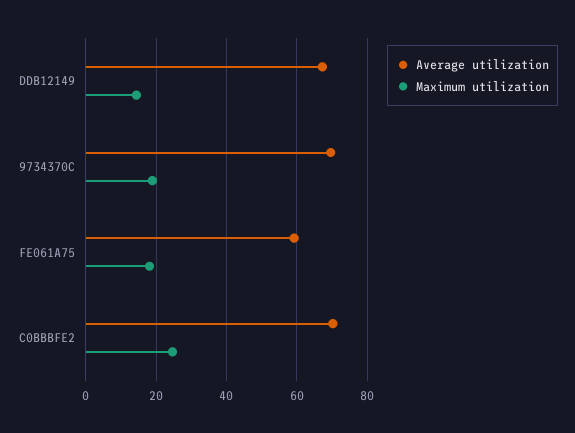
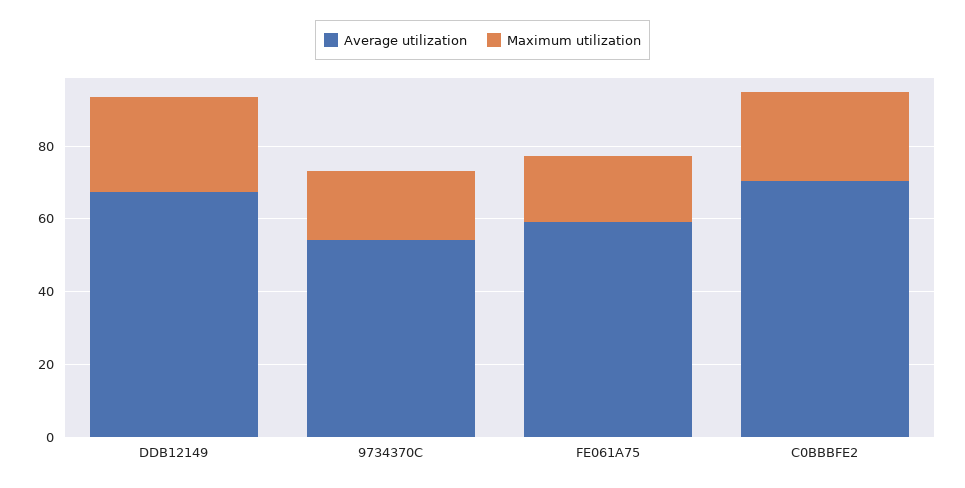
  {
    "Average utilization": {
      "DDB12149": 68,
-     "9734370C": 70,
+     "9734370C": 55,
      "FE061A75": 60,
      "C0BBBFE2": 70
    },
    "Maximum utilization": {
-     "DDB12149": 14,
+     "DDB12149": 25,
      "9734370C": 18,
      "FE061A75": 18,
      "C0BBBFE2": 24
    }
  }

